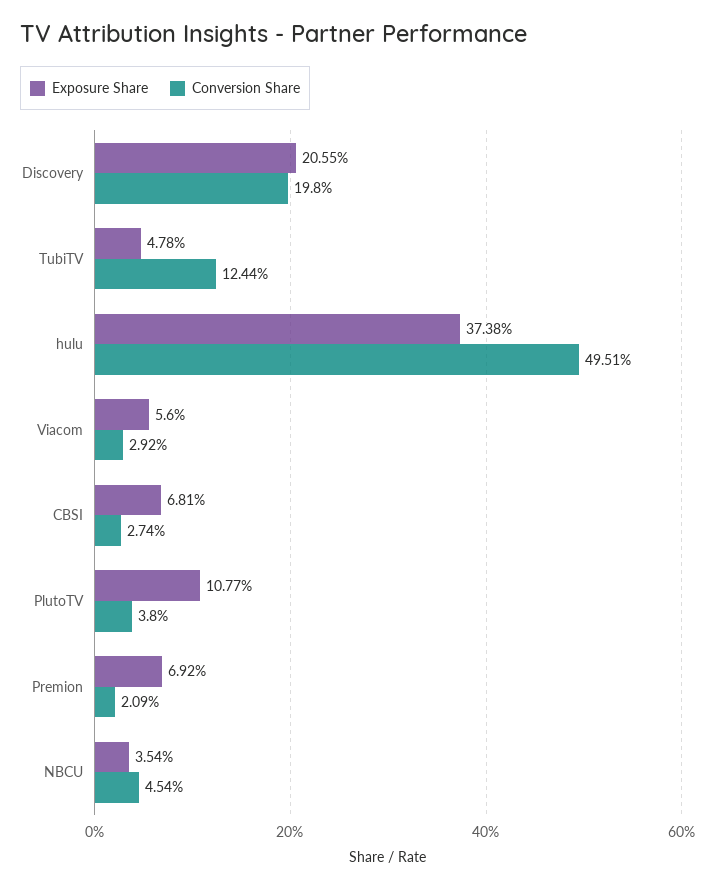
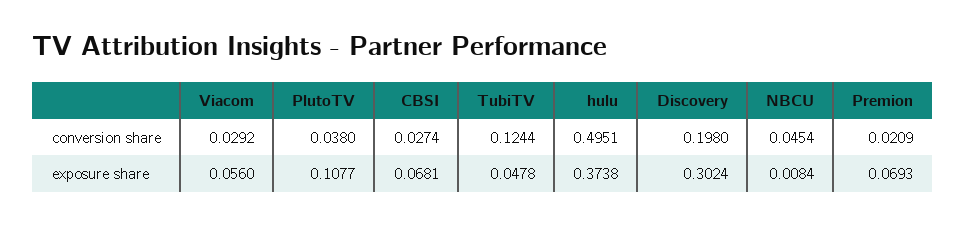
  {
    "Exposure Share": {
-     "Discovery": 0.2055,
+     "Discovery": 0.3024,
      "TubiTV": 0.0478,
      "hulu": 0.3738,
      "Viacom": 0.056,
      "CBSI": 0.0681,
      "PlutoTV": 0.1077,
-     "Premion": 0.0692,
+     "Premion": 0.0693,
-     "NBCU": 0.0354
+     "NBCU": 0.0084
    },
    "Conversion Share": {
      "Discovery": 0.198,
      "TubiTV": 0.1244,
      "hulu": 0.4951,
      "Viacom": 0.0292,
      "CBSI": 0.0274,
      "PlutoTV": 0.038,
      "Premion": 0.0209,
      "NBCU": 0.0454
    }
  }

